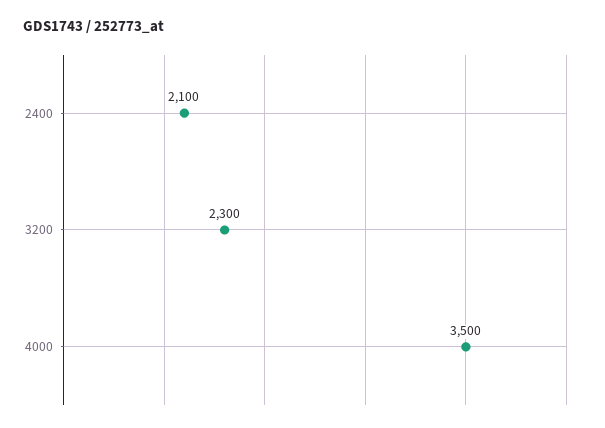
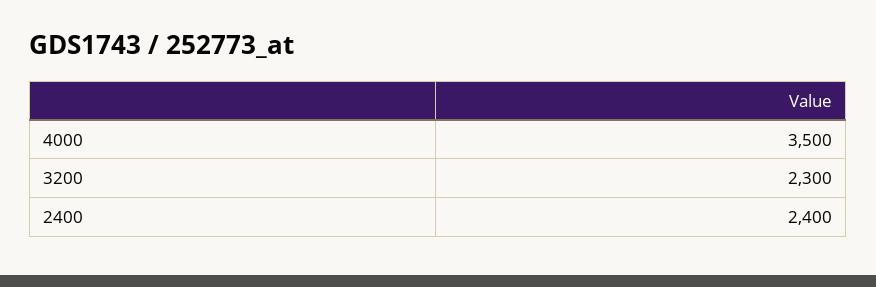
  {
-   "2400": 2100,
+   "2400": 2400,
    "3200": 2300,
    "4000": 3500
  }

